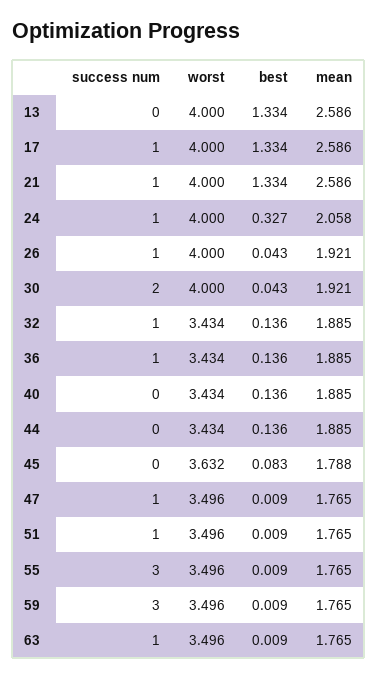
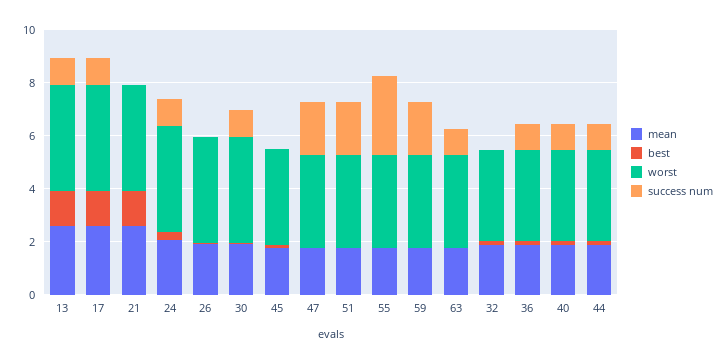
  {
    "success num": {
-     "13": 0,
+     "13": 1,
      "17": 1,
-     "21": 1,
+     "21": 0,
      "24": 1,
-     "26": 1,
+     "26": 0,
-     "30": 2,
+     "30": 1,
-     "32": 1,
+     "32": 0,
      "36": 1,
-     "40": 0,
+     "40": 1,
-     "44": 0,
+     "44": 1,
      "45": 0,
-     "47": 1,
+     "47": 2,
-     "51": 1,
+     "51": 2,
      "55": 3,
-     "59": 3,
+     "59": 2,
      "63": 1
    },
    "worst": {
      "13": 4,
      "17": 4,
      "21": 4,
      "24": 4,
      "26": 4,
      "30": 4,
      "32": 3.434,
      "36": 3.434,
      "40": 3.434,
      "44": 3.434,
      "45": 3.632,
      "47": 3.496,
      "51": 3.496,
      "55": 3.496,
      "59": 3.496,
      "63": 3.496
    },
    "best": {
      "13": 1.334,
      "17": 1.334,
      "21": 1.334,
      "24": 0.327,
      "26": 0.043,
      "30": 0.043,
      "32": 0.136,
      "36": 0.136,
      "40": 0.136,
      "44": 0.136,
      "45": 0.083,
      "47": 0.009,
      "51": 0.009,
      "55": 0.009,
      "59": 0.009,
      "63": 0.009
    },
    "mean": {
      "13": 2.586,
      "17": 2.586,
      "21": 2.586,
      "24": 2.058,
      "26": 1.921,
      "30": 1.921,
      "32": 1.885,
      "36": 1.885,
      "40": 1.885,
      "44": 1.885,
      "45": 1.788,
      "47": 1.765,
      "51": 1.765,
      "55": 1.765,
      "59": 1.765,
      "63": 1.765
    }
  }

